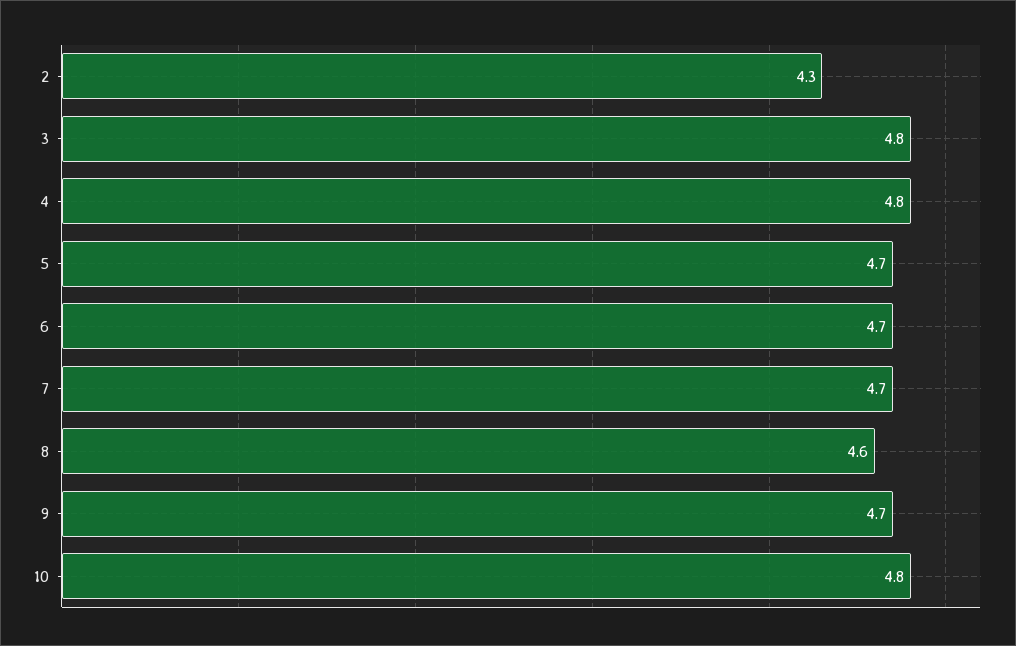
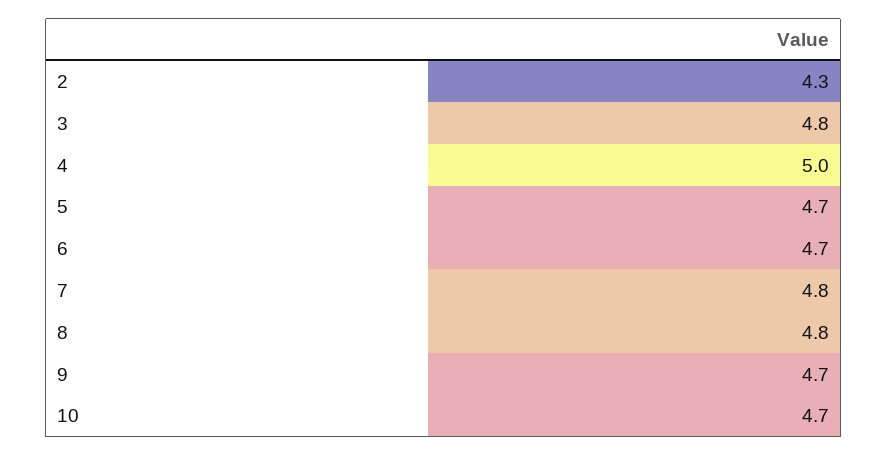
  {
    "2": 4.3,
    "3": 4.8,
-   "4": 4.8,
+   "4": 5,
    "5": 4.7,
    "6": 4.7,
-   "7": 4.7,
+   "7": 4.8,
-   "8": 4.6,
+   "8": 4.8,
    "9": 4.7,
-   "10": 4.8
+   "10": 4.7
  }

